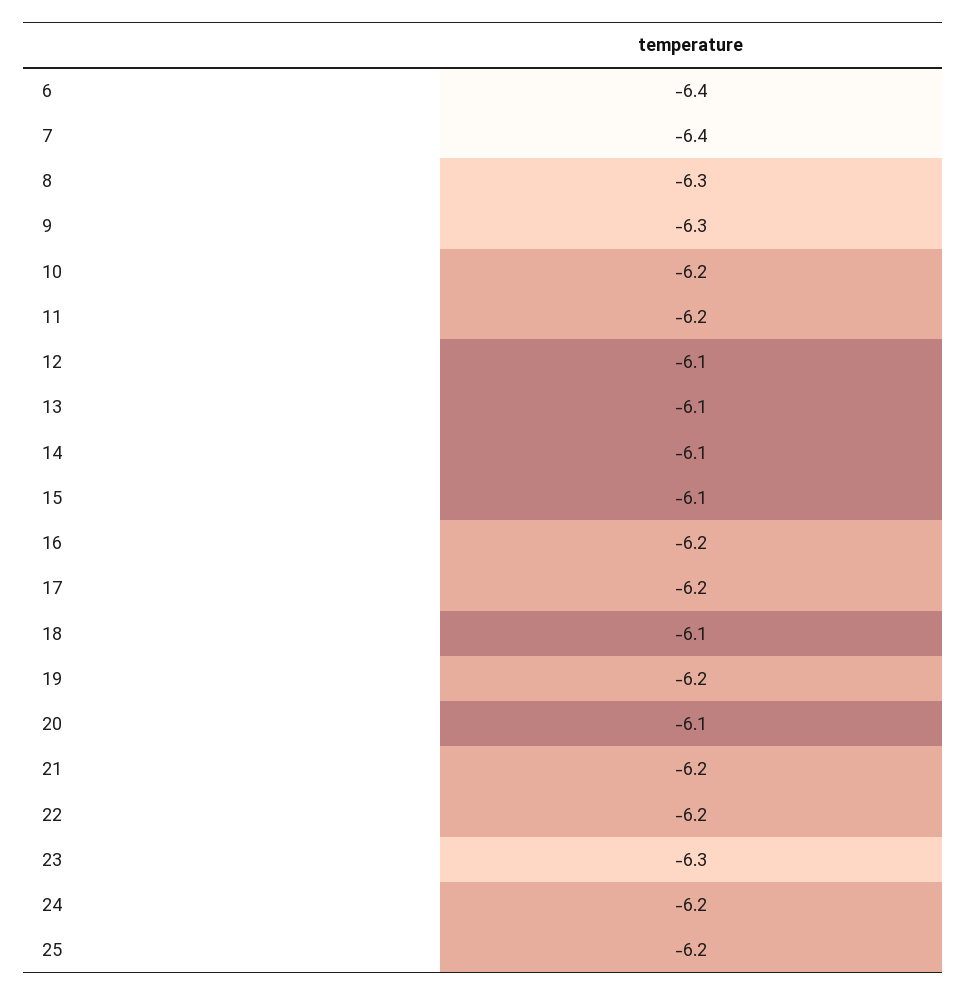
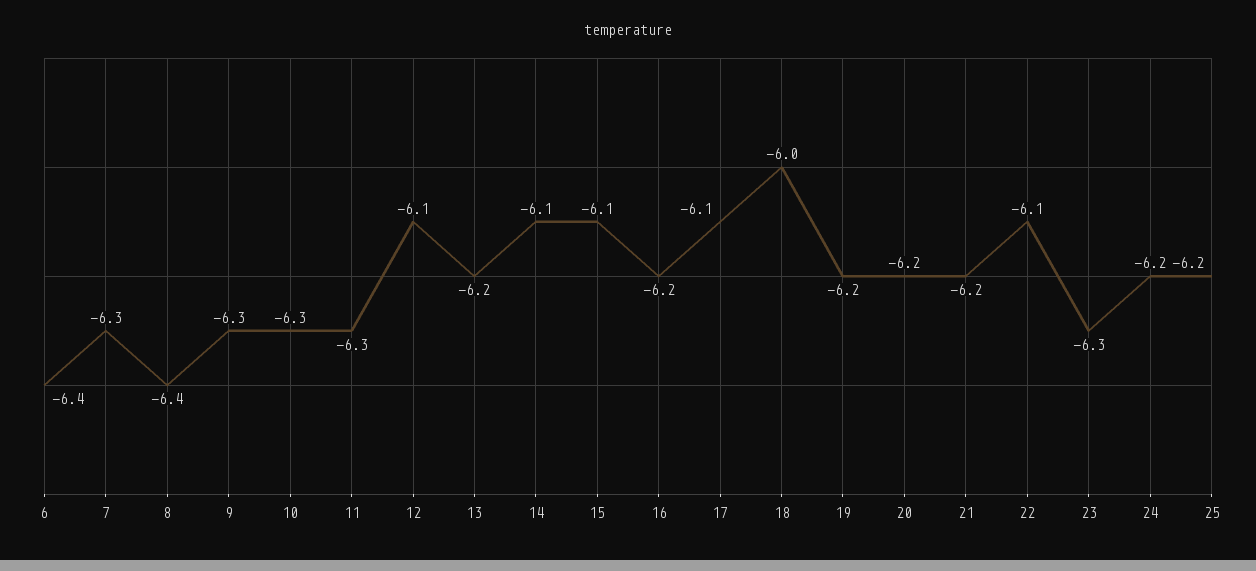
  {
    "6": -6.4,
-   "7": -6.4,
+   "7": -6.3,
-   "8": -6.3,
+   "8": -6.4,
    "9": -6.3,
-   "10": -6.2,
+   "10": -6.3,
-   "11": -6.2,
+   "11": -6.3,
    "12": -6.1,
-   "13": -6.1,
+   "13": -6.2,
    "14": -6.1,
    "15": -6.1,
    "16": -6.2,
-   "17": -6.2,
+   "17": -6.1,
-   "18": -6.1,
+   "18": -6,
    "19": -6.2,
-   "20": -6.1,
+   "20": -6.2,
    "21": -6.2,
-   "22": -6.2,
+   "22": -6.1,
    "23": -6.3,
    "24": -6.2,
    "25": -6.2
  }

